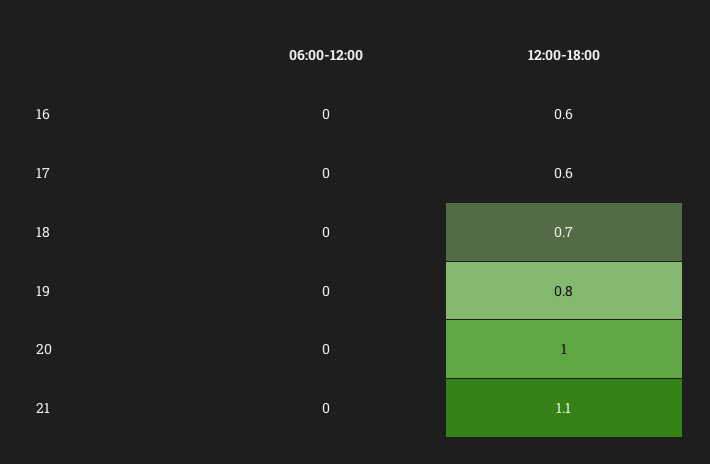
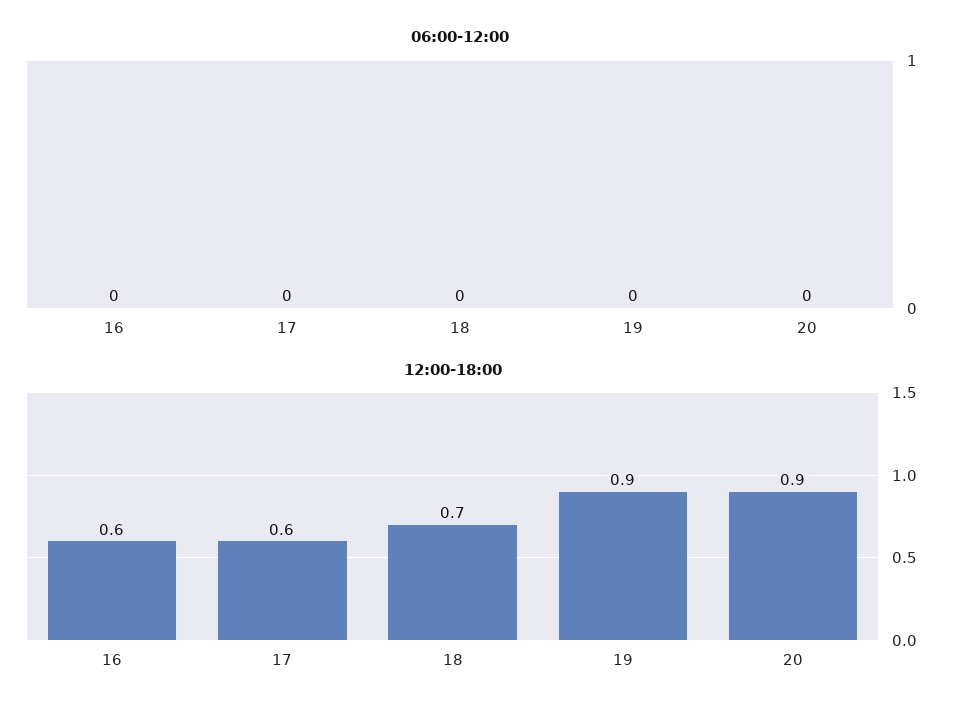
  {
    "06:00-12:00": {
      "16": 0,
      "17": 0,
      "18": 0,
      "19": 0,
-     "20": 0,
+     "20": 0
-     "21": 0
    },
    "12:00-18:00": {
      "16": 0.6,
      "17": 0.6,
      "18": 0.7,
-     "19": 0.8,
+     "19": 0.9,
-     "20": 1,
+     "20": 0.9
-     "21": 1.1
    }
  }

